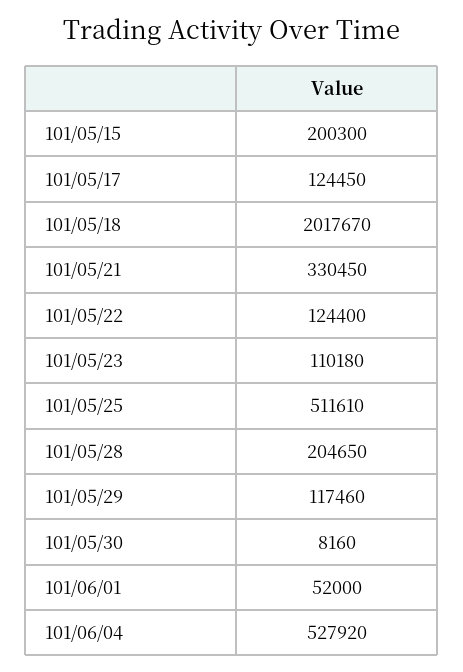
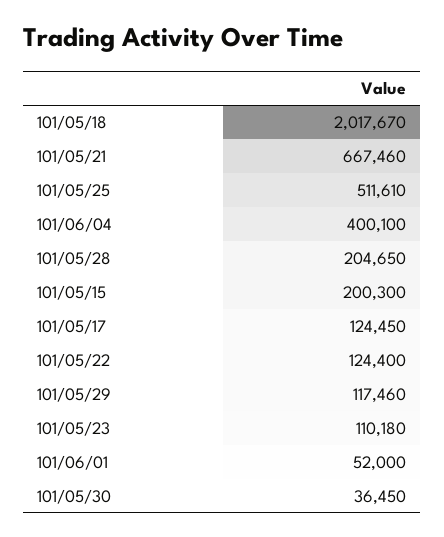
  {
    "101/05/15": 200300,
    "101/05/17": 124450,
    "101/05/18": 2017670,
-   "101/05/21": 330450,
+   "101/05/21": 667460,
    "101/05/22": 124400,
    "101/05/23": 110180,
    "101/05/25": 511610,
    "101/05/28": 204650,
    "101/05/29": 117460,
-   "101/05/30": 8160,
+   "101/05/30": 36450,
    "101/06/01": 52000,
-   "101/06/04": 527920
+   "101/06/04": 400100
  }

